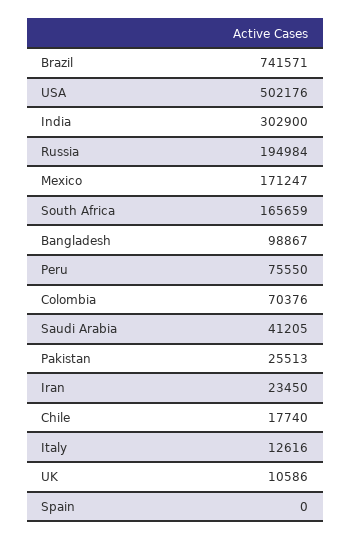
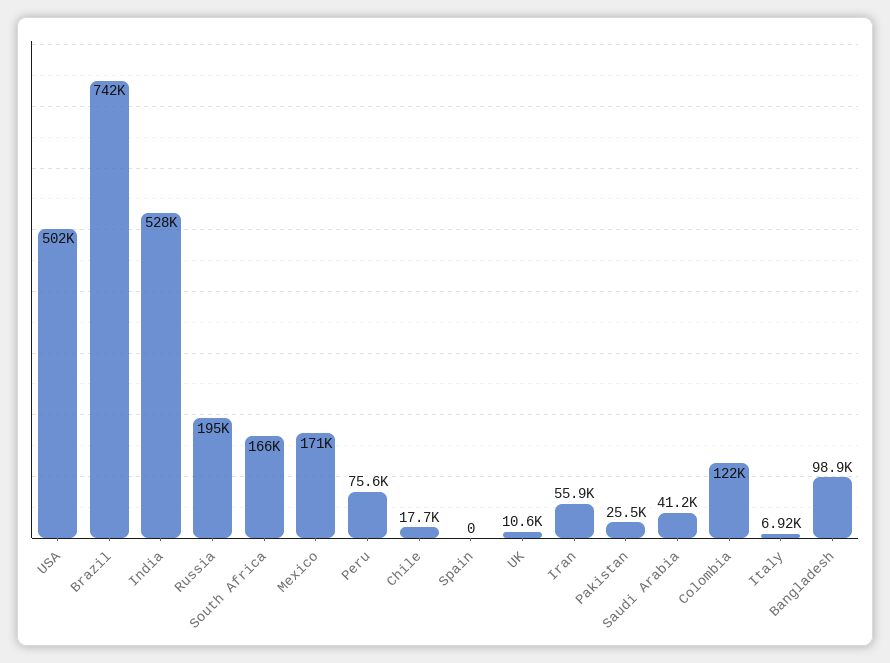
  {
    "Brazil": 741571,
    "USA": 502176,
-   "India": 302900,
+   "India": 528000,
    "Russia": 194984,
    "Mexico": 171247,
    "South Africa": 165659,
    "Bangladesh": 98867,
    "Peru": 75550,
-   "Colombia": 70376,
+   "Colombia": 122000,
    "Saudi Arabia": 41205,
    "Pakistan": 25513,
-   "Iran": 23450,
+   "Iran": 55900,
    "Chile": 17740,
-   "Italy": 12616,
+   "Italy": 6920,
    "UK": 10586,
    "Spain": 0
  }

